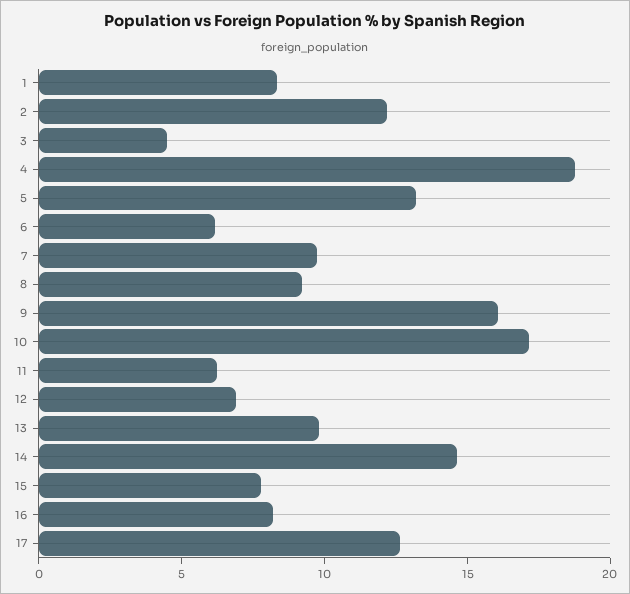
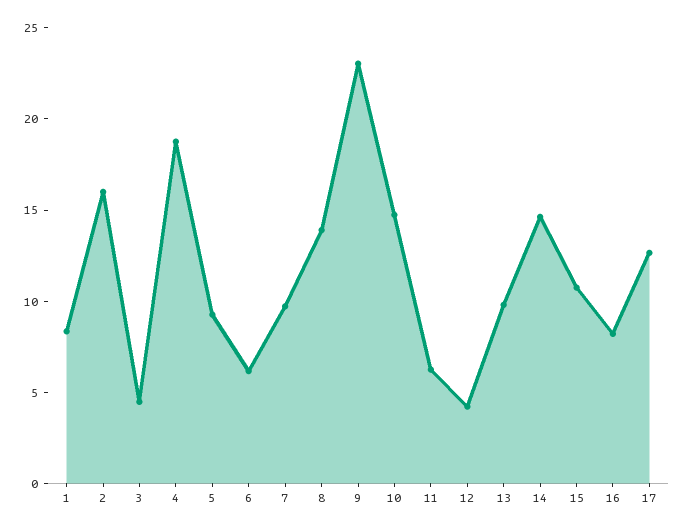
  {
    "1": 8,
-   "2": 12,
+   "2": 16,
    "3": 4,
    "4": 19,
-   "5": 13,
+   "5": 9,
    "6": 6,
    "7": 10,
-   "8": 9,
+   "8": 14,
-   "9": 16,
+   "9": 23,
-   "10": 17,
+   "10": 15,
    "11": 6,
-   "12": 7,
+   "12": 4,
    "13": 10,
    "14": 15,
-   "15": 8,
+   "15": 11,
    "16": 8,
    "17": 13
  }

